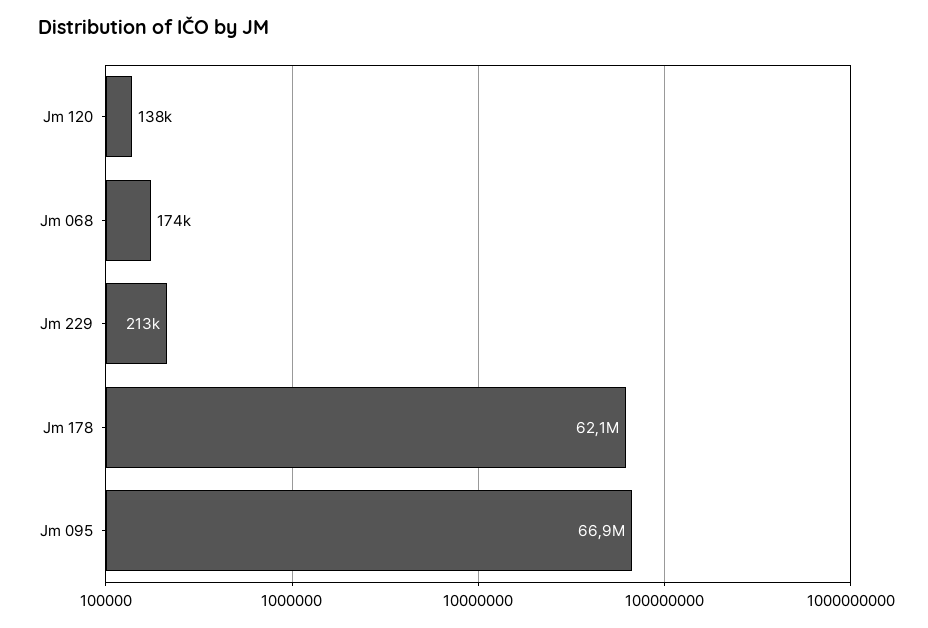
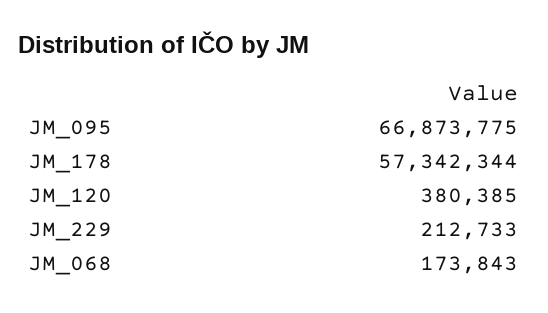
  {
-   "Jm 120": 138000,
+   "Jm 120": 380385,
    "Jm 068": 173843,
    "Jm 229": 212733,
-   "Jm 178": 62100000,
+   "Jm 178": 57342344,
    "Jm 095": 66873775
  }

